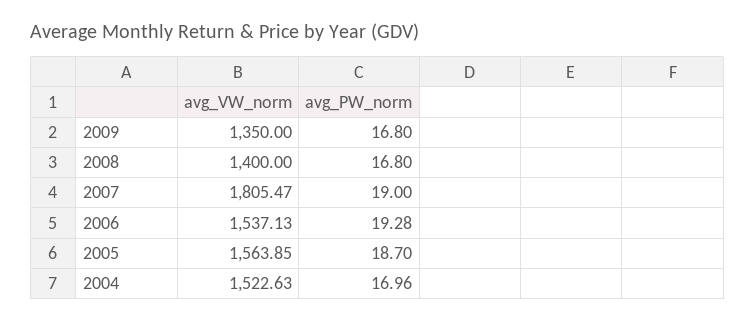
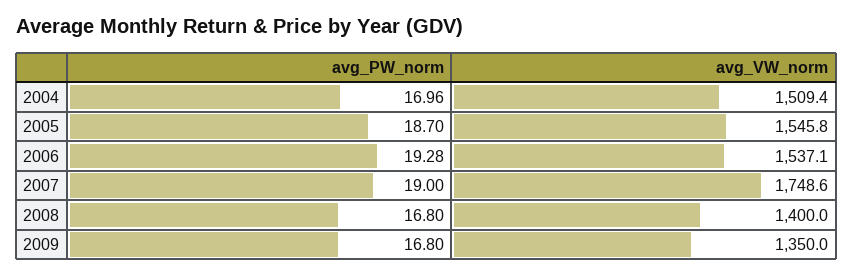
  {
    "avg_VW_norm": {
      "2009": 1350,
      "2008": 1400,
-     "2007": 1805.47,
+     "2007": 1748.6,
      "2006": 1537.13,
-     "2005": 1563.85,
+     "2005": 1545.8,
-     "2004": 1522.63
+     "2004": 1509.4
    },
    "avg_PW_norm": {
      "2009": 16.8,
      "2008": 16.8,
      "2007": 19,
      "2006": 19.28,
      "2005": 18.7,
      "2004": 16.96
    }
  }

